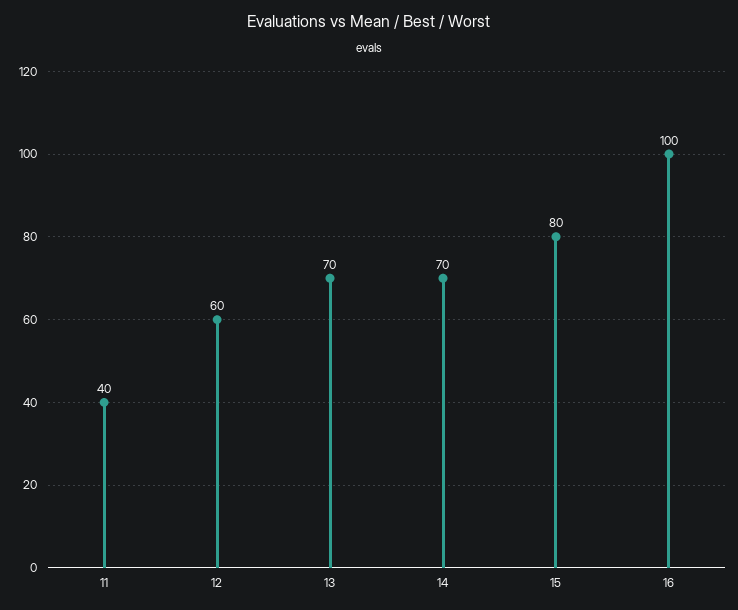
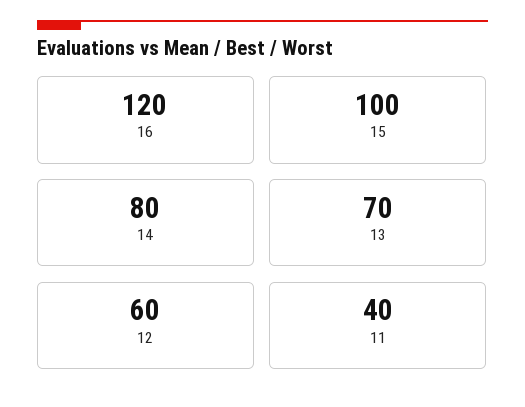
  {
    "11": 40,
    "12": 60,
    "13": 70,
-   "14": 70,
+   "14": 80,
-   "15": 80,
+   "15": 100,
-   "16": 100
+   "16": 120
  }

